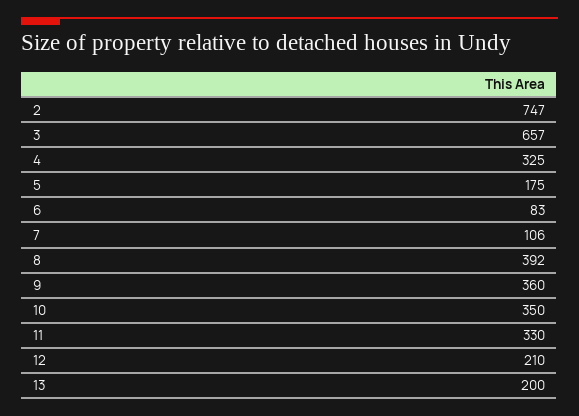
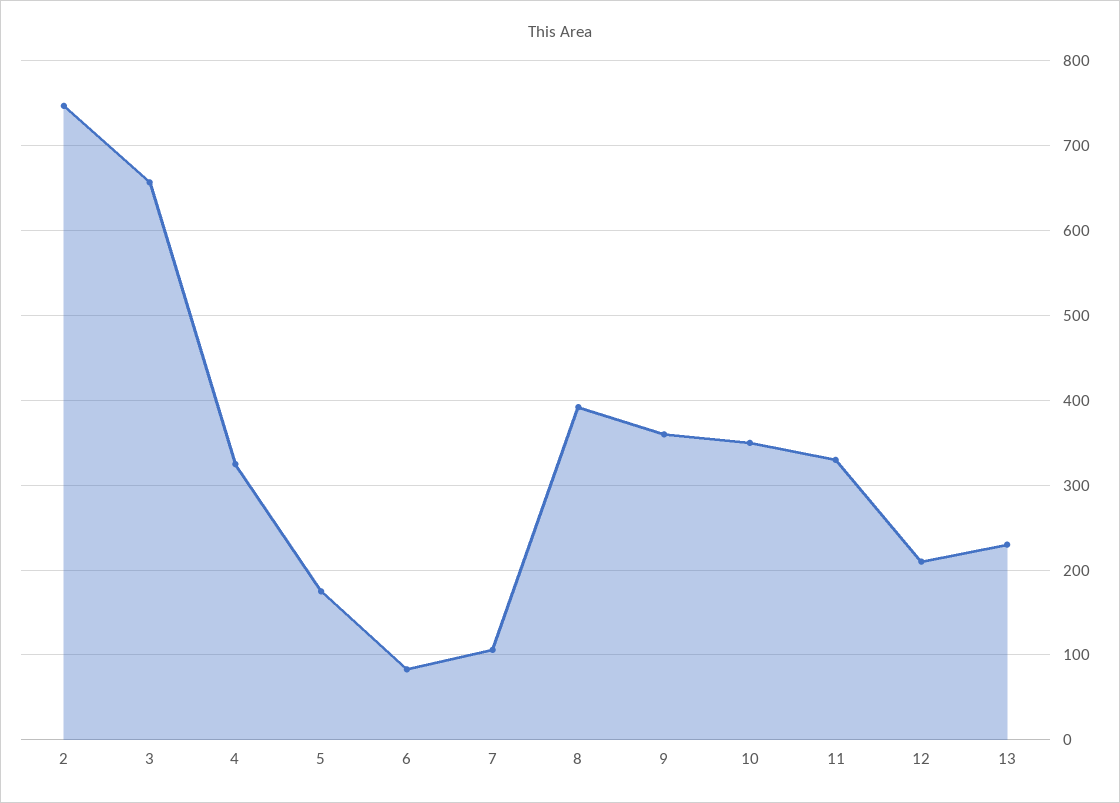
  {
    "2": 747,
    "3": 657,
    "4": 325,
    "5": 175,
    "6": 83,
    "7": 106,
    "8": 392,
    "9": 360,
    "10": 350,
    "11": 330,
    "12": 210,
-   "13": 200
+   "13": 230
  }

